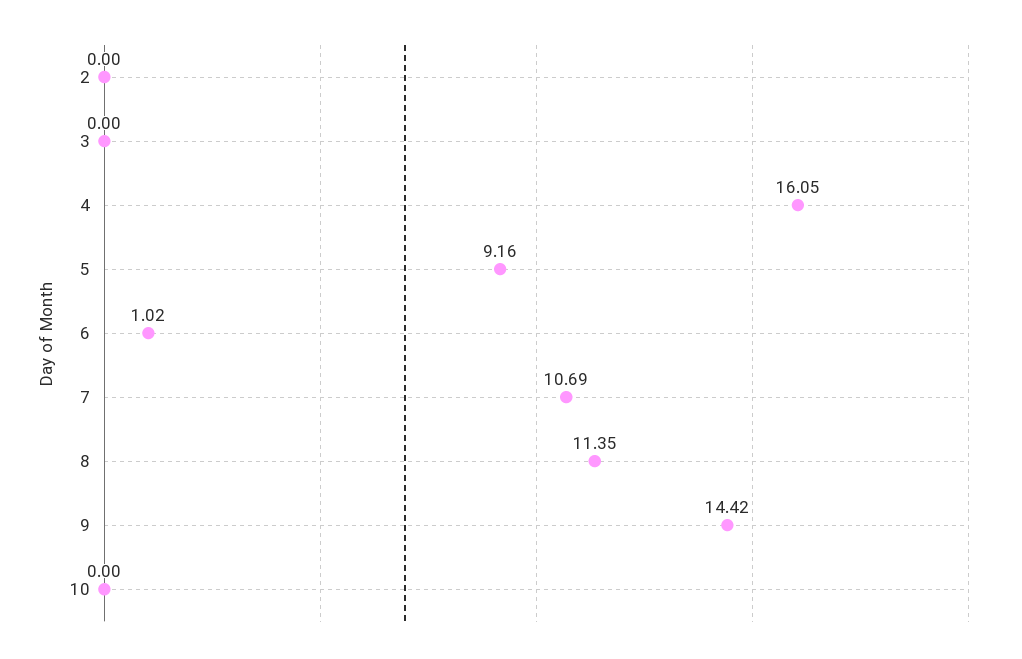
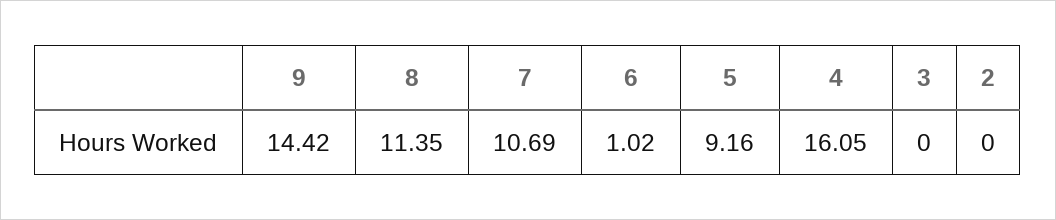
  {
    "2": 0,
    "3": 0,
    "4": 16.05,
    "5": 9.16,
    "6": 1.02,
    "7": 10.69,
    "8": 11.35,
-   "9": 14.42,
+   "9": 14.42
-   "10": 0
  }

